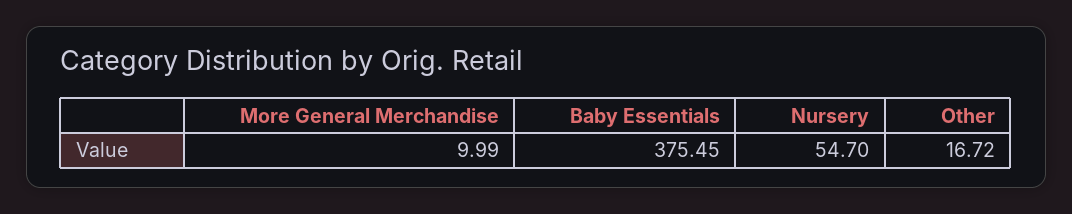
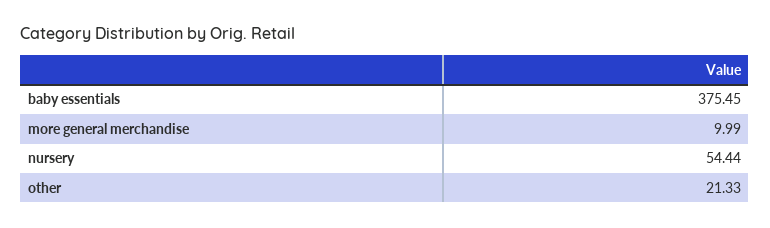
  {
    "More General Merchandise": 9.99,
    "Baby Essentials": 375.45,
-   "Nursery": 54.7,
+   "Nursery": 54.44,
-   "Other": 16.72
+   "Other": 21.33
  }

